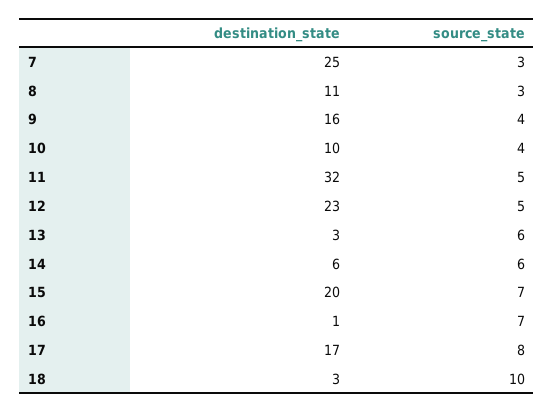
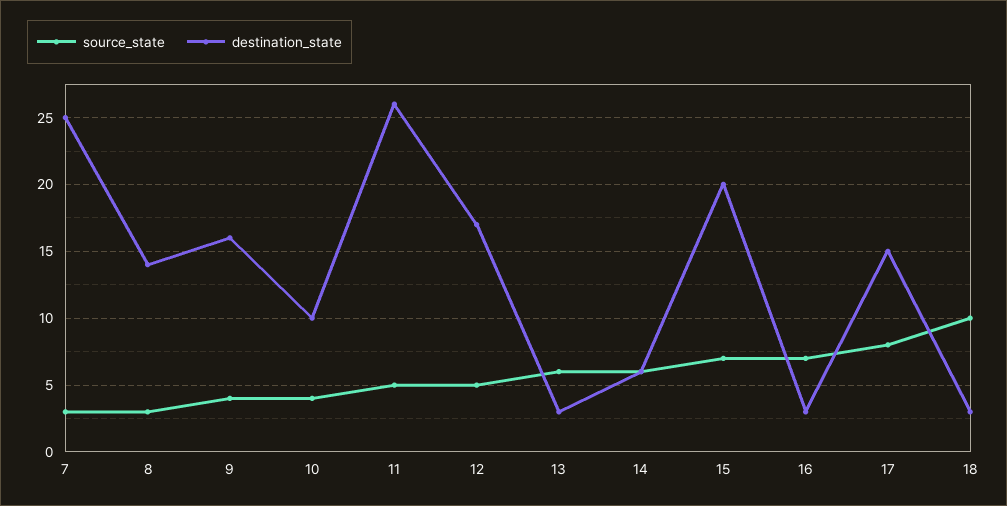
  {
    "destination_state": {
      "7": 25,
-     "8": 11,
+     "8": 14,
      "9": 16,
      "10": 10,
-     "11": 32,
+     "11": 26,
-     "12": 23,
+     "12": 17,
      "13": 3,
      "14": 6,
      "15": 20,
-     "16": 1,
+     "16": 3,
-     "17": 17,
+     "17": 15,
      "18": 3
    },
    "source_state": {
      "7": 3,
      "8": 3,
      "9": 4,
      "10": 4,
      "11": 5,
      "12": 5,
      "13": 6,
      "14": 6,
      "15": 7,
      "16": 7,
      "17": 8,
      "18": 10
    }
  }

